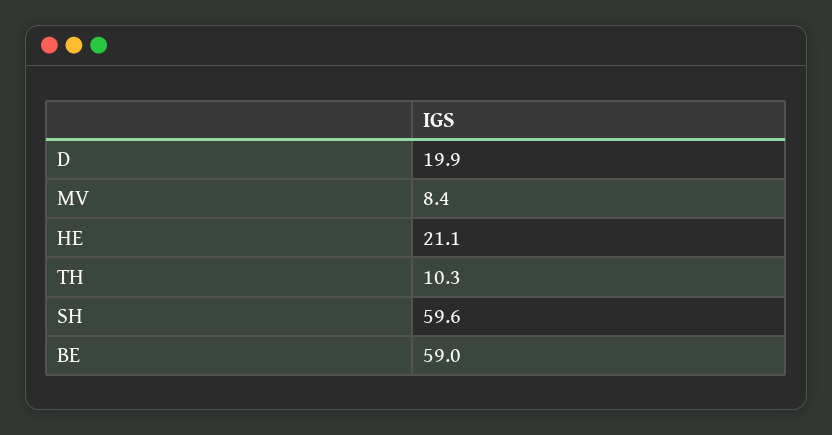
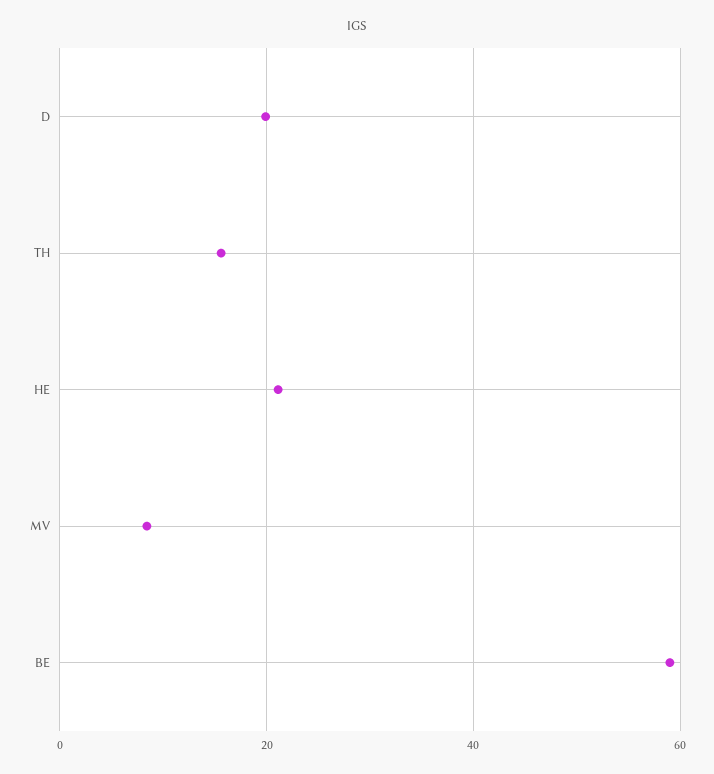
  {
    "D": 19.9,
    "MV": 8.4,
    "HE": 21.1,
-   "TH": 10.3,
+   "TH": 16,
-   "SH": 59.6,
    "BE": 59
  }

